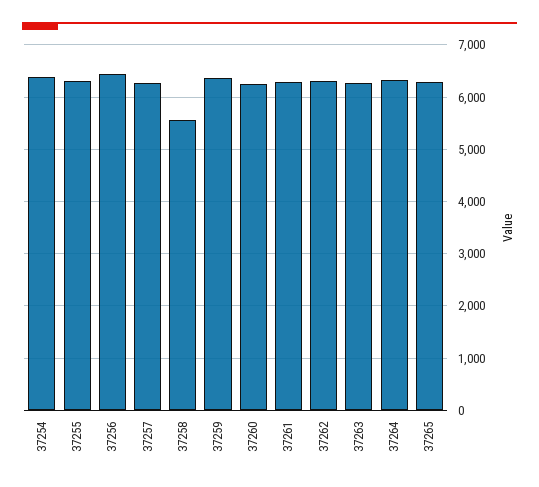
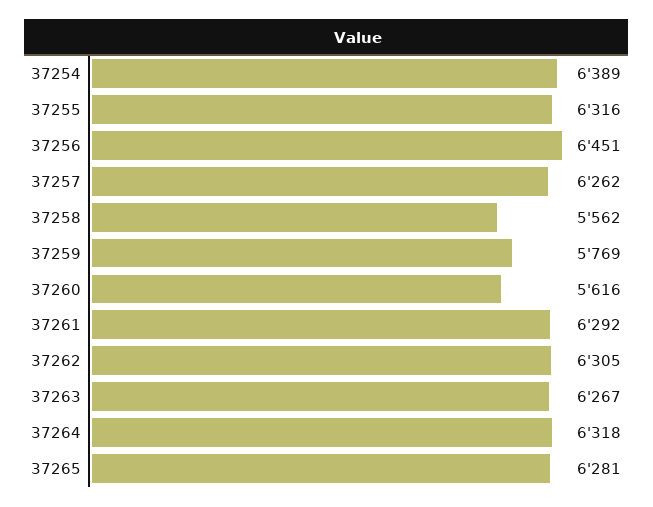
  {
    "37254": 6389,
    "37255": 6316,
    "37256": 6451,
    "37257": 6262,
    "37258": 5562,
-   "37259": 6400,
+   "37259": 5769,
-   "37260": 6200,
+   "37260": 5616,
    "37261": 6292,
    "37262": 6305,
    "37263": 6267,
    "37264": 6318,
    "37265": 6281
  }

